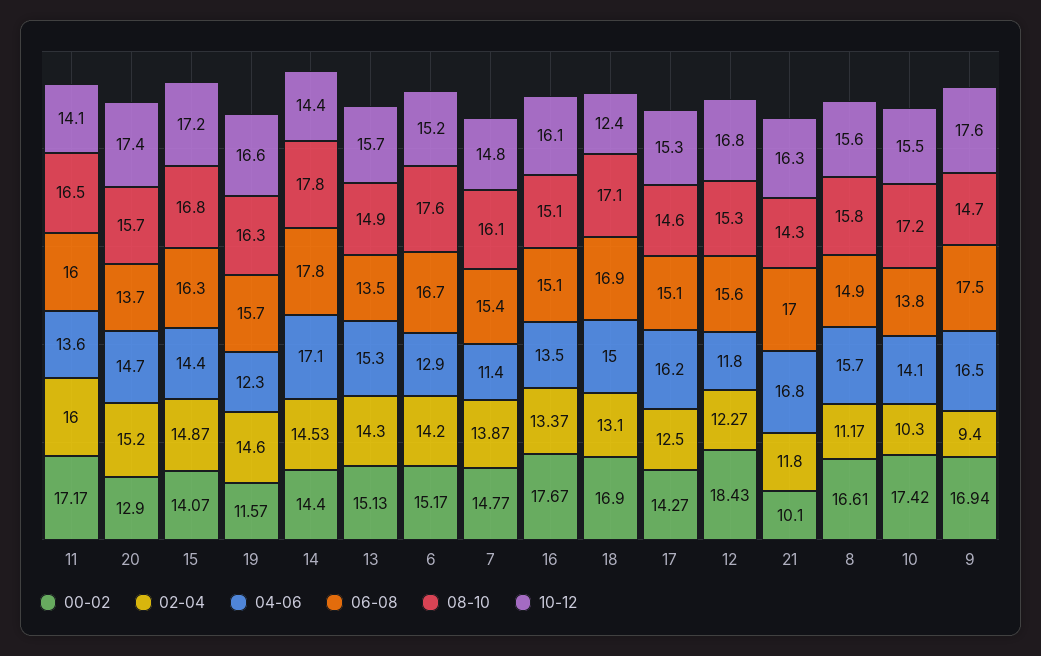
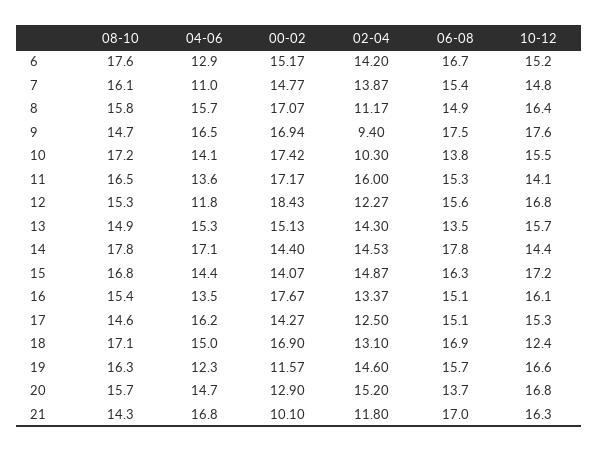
  {
    "00-02": {
      "11": 17.17,
      "20": 12.9,
      "15": 14.07,
      "19": 11.57,
      "14": 14.4,
      "13": 15.13,
      "6": 15.17,
      "7": 14.77,
      "16": 17.67,
      "18": 16.9,
      "17": 14.27,
      "12": 18.43,
      "21": 10.1,
-     "8": 16.61,
+     "8": 17.07,
      "10": 17.42,
      "9": 16.94
    },
    "02-04": {
      "11": 16,
      "20": 15.2,
      "15": 14.87,
      "19": 14.6,
      "14": 14.53,
      "13": 14.3,
      "6": 14.2,
      "7": 13.87,
      "16": 13.37,
      "18": 13.1,
      "17": 12.5,
      "12": 12.27,
      "21": 11.8,
      "8": 11.17,
      "10": 10.3,
      "9": 9.4
    },
    "04-06": {
      "11": 13.6,
      "20": 14.7,
      "15": 14.4,
      "19": 12.3,
      "14": 17.1,
      "13": 15.3,
      "6": 12.9,
-     "7": 11.4,
+     "7": 11,
      "16": 13.5,
      "18": 15,
      "17": 16.2,
      "12": 11.8,
      "21": 16.8,
      "8": 15.7,
      "10": 14.1,
      "9": 16.5
    },
    "06-08": {
-     "11": 16,
+     "11": 15.3,
      "20": 13.7,
      "15": 16.3,
      "19": 15.7,
      "14": 17.8,
      "13": 13.5,
      "6": 16.7,
      "7": 15.4,
      "16": 15.1,
      "18": 16.9,
      "17": 15.1,
      "12": 15.6,
      "21": 17,
      "8": 14.9,
      "10": 13.8,
      "9": 17.5
    },
    "08-10": {
      "11": 16.5,
      "20": 15.7,
      "15": 16.8,
      "19": 16.3,
      "14": 17.8,
      "13": 14.9,
      "6": 17.6,
      "7": 16.1,
-     "16": 15.1,
+     "16": 15.4,
      "18": 17.1,
      "17": 14.6,
      "12": 15.3,
      "21": 14.3,
      "8": 15.8,
      "10": 17.2,
      "9": 14.7
    },
    "10-12": {
      "11": 14.1,
-     "20": 17.4,
+     "20": 16.8,
      "15": 17.2,
      "19": 16.6,
      "14": 14.4,
      "13": 15.7,
      "6": 15.2,
      "7": 14.8,
      "16": 16.1,
      "18": 12.4,
      "17": 15.3,
      "12": 16.8,
      "21": 16.3,
-     "8": 15.6,
+     "8": 16.4,
      "10": 15.5,
      "9": 17.6
    }
  }

